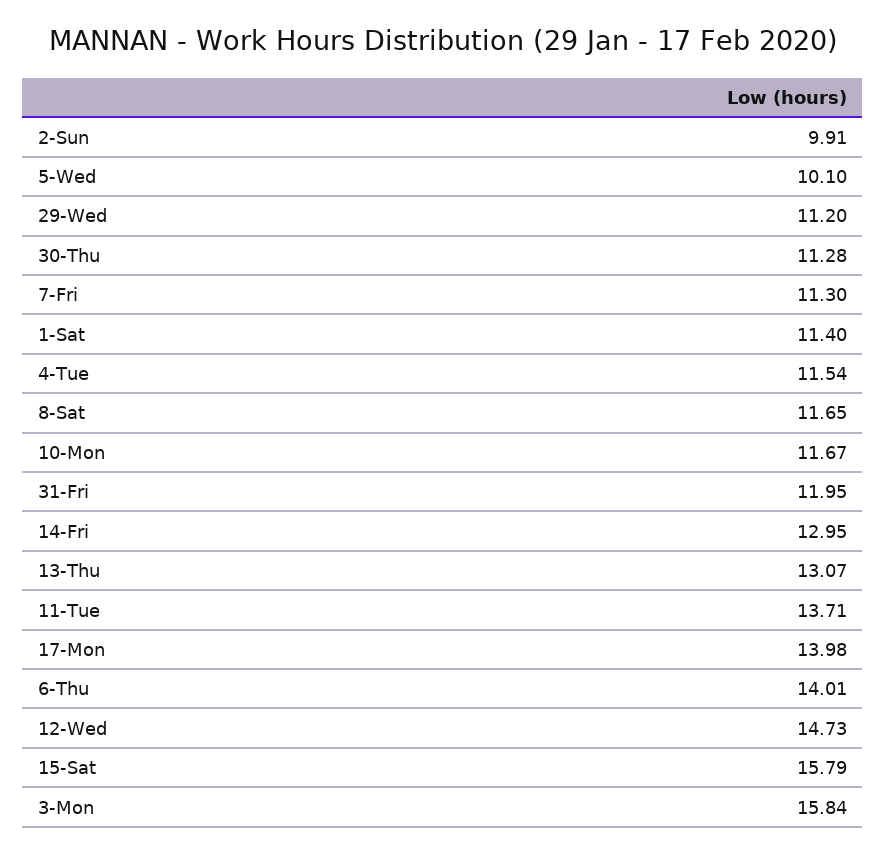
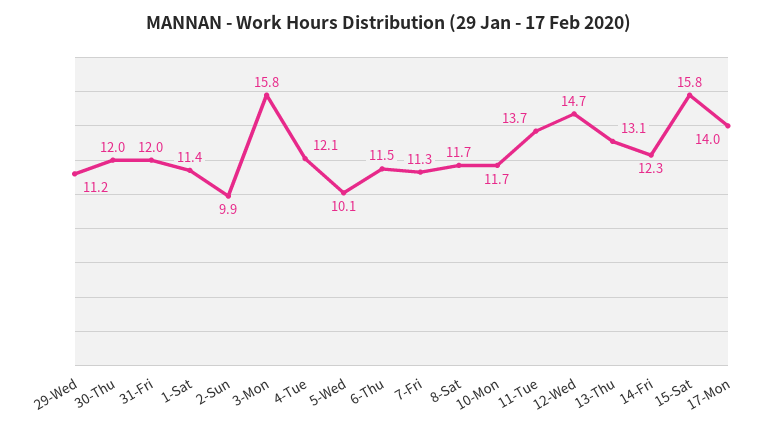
  {
    "2-Sun": 9.91,
    "5-Wed": 10.1,
    "29-Wed": 11.2,
-   "30-Thu": 11.28,
+   "30-Thu": 12,
    "7-Fri": 11.3,
    "1-Sat": 11.4,
-   "4-Tue": 11.54,
+   "4-Tue": 12.1,
    "8-Sat": 11.65,
    "10-Mon": 11.67,
    "31-Fri": 11.95,
-   "14-Fri": 12.95,
+   "14-Fri": 12.3,
    "13-Thu": 13.07,
    "11-Tue": 13.71,
    "17-Mon": 13.98,
-   "6-Thu": 14.01,
+   "6-Thu": 11.5,
    "12-Wed": 14.73,
    "15-Sat": 15.79,
    "3-Mon": 15.84
  }

